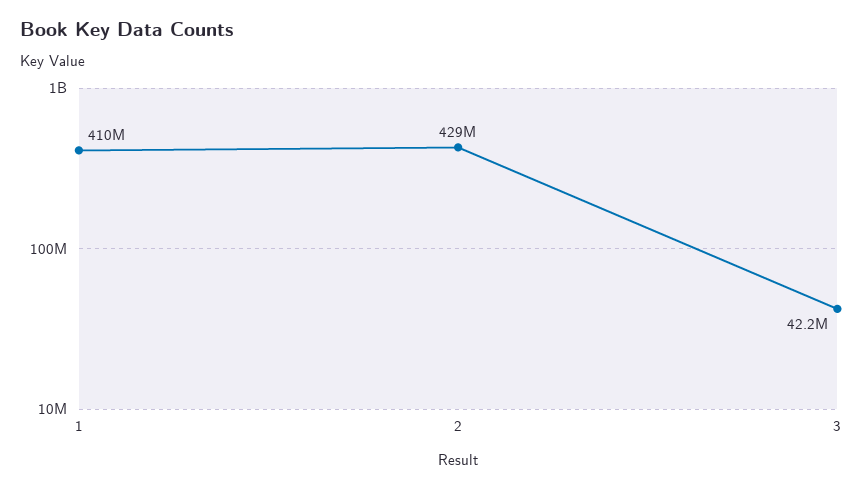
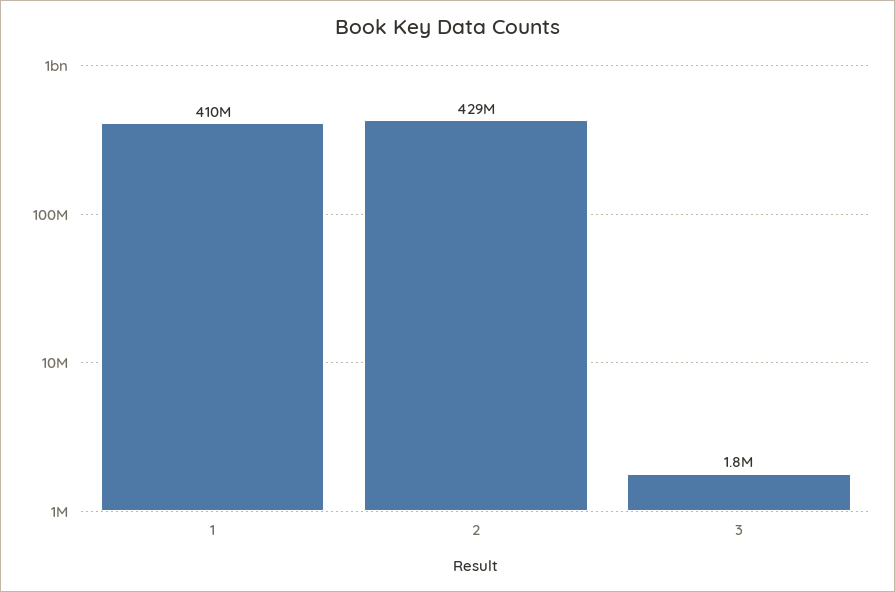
  {
    "1": 410000000,
    "2": 429000000,
-   "3": 42200000
+   "3": 1800000
  }

